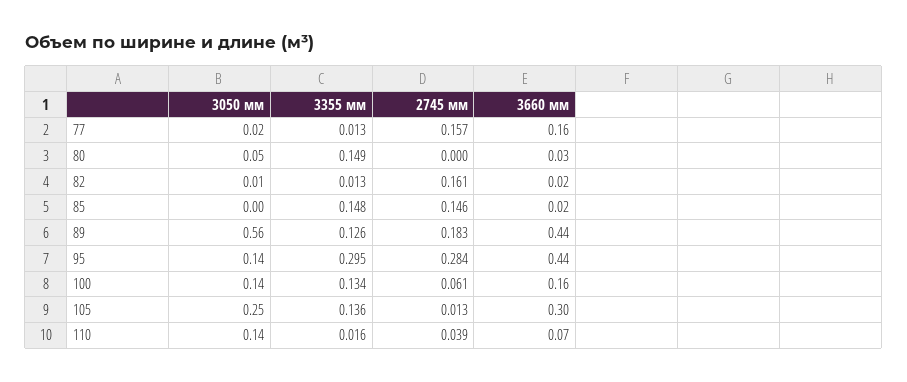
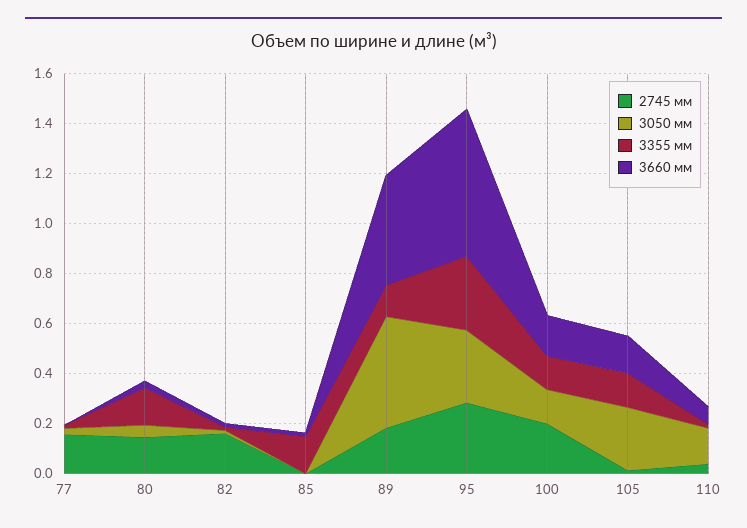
  {
    "3050 мм": {
      "77": 0.02,
      "80": 0.05,
      "82": 0.01,
      "85": 0,
-     "89": 0.56,
+     "89": 0.45,
-     "95": 0.14,
+     "95": 0.3,
      "100": 0.14,
      "105": 0.25,
      "110": 0.14
    },
    "3355 мм": {
      "77": 0.013,
      "80": 0.149,
      "82": 0.013,
      "85": 0.148,
      "89": 0.126,
      "95": 0.295,
      "100": 0.134,
      "105": 0.136,
      "110": 0.016
    },
    "2745 мм": {
      "77": 0.157,
-     "80": 0,
+     "80": 0.15,
      "82": 0.161,
-     "85": 0.146,
+     "85": 0,
      "89": 0.183,
      "95": 0.284,
-     "100": 0.061,
+     "100": 0.2,
      "105": 0.013,
      "110": 0.039
    },
    "3660 мм": {
-     "77": 0.16,
+     "77": 0,
      "80": 0.03,
      "82": 0.02,
      "85": 0.02,
      "89": 0.44,
-     "95": 0.44,
+     "95": 0.6,
      "100": 0.16,
-     "105": 0.3,
+     "105": 0.15,
      "110": 0.07
    }
  }

